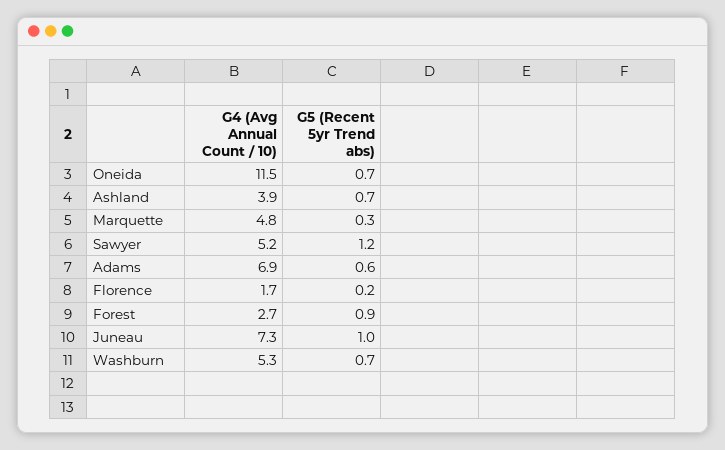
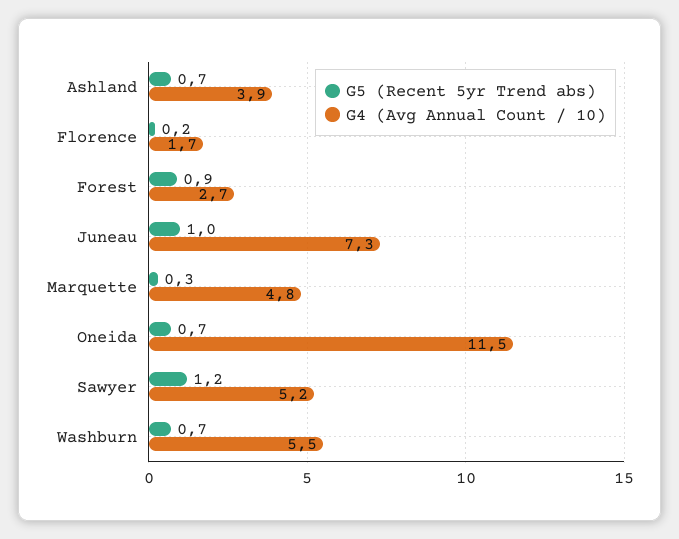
  {
    "G4 (Avg Annual Count / 10)": {
      "Oneida": 11.5,
      "Ashland": 3.9,
      "Marquette": 4.8,
      "Sawyer": 5.2,
-     "Adams": 6.9,
      "Florence": 1.7,
      "Forest": 2.7,
      "Juneau": 7.3,
-     "Washburn": 5.3
+     "Washburn": 5.5
    },
    "G5 (Recent 5yr Trend abs)": {
      "Oneida": 0.7,
      "Ashland": 0.7,
      "Marquette": 0.3,
      "Sawyer": 1.2,
-     "Adams": 0.6,
      "Florence": 0.2,
      "Forest": 0.9,
      "Juneau": 1,
      "Washburn": 0.7
    }
  }

